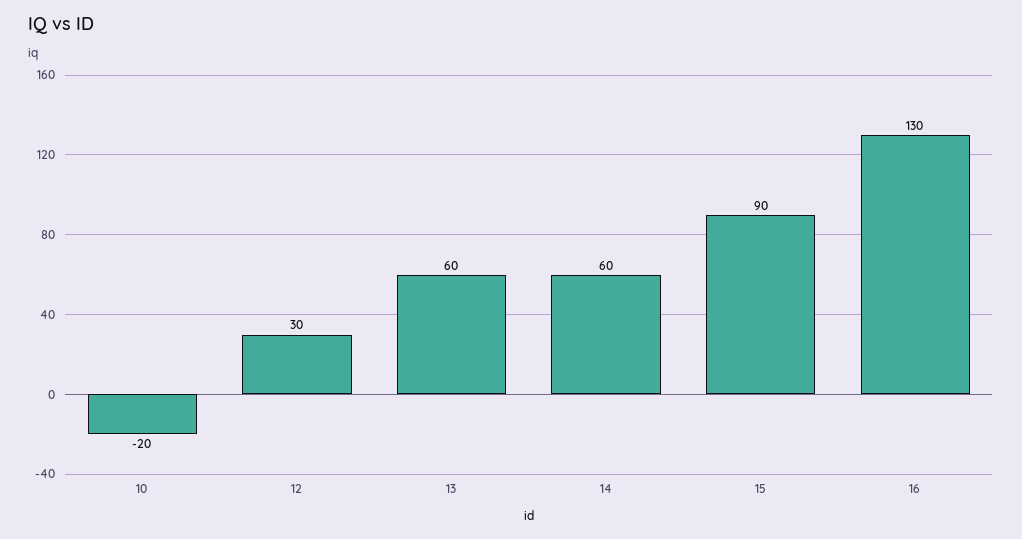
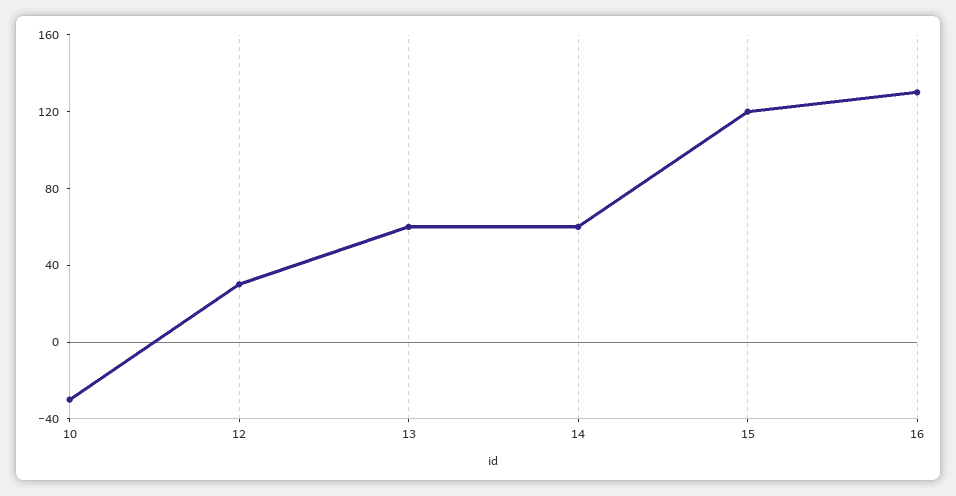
  {
-   "10": -20,
+   "10": -30,
    "12": 30,
    "13": 60,
    "14": 60,
-   "15": 90,
+   "15": 120,
    "16": 130
  }

